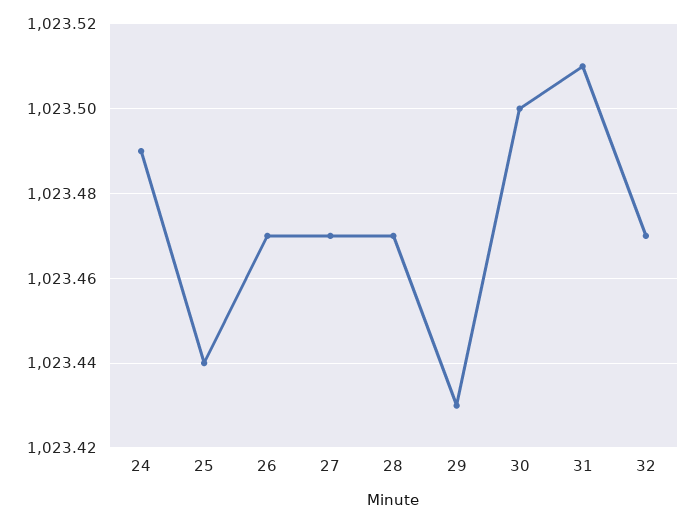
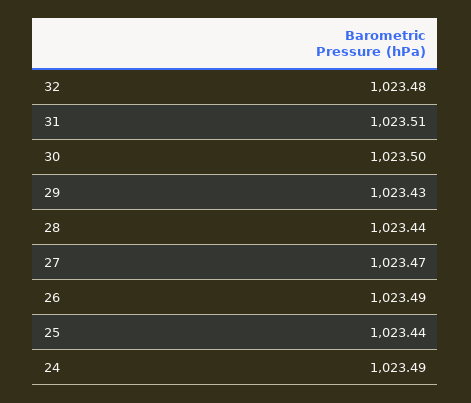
  {
    "24": 1023.49,
    "25": 1023.44,
-   "26": 1023.47,
+   "26": 1023.49,
    "27": 1023.47,
-   "28": 1023.47,
+   "28": 1023.44,
    "29": 1023.43,
    "30": 1023.5,
    "31": 1023.51,
-   "32": 1023.47
+   "32": 1023.48
  }

